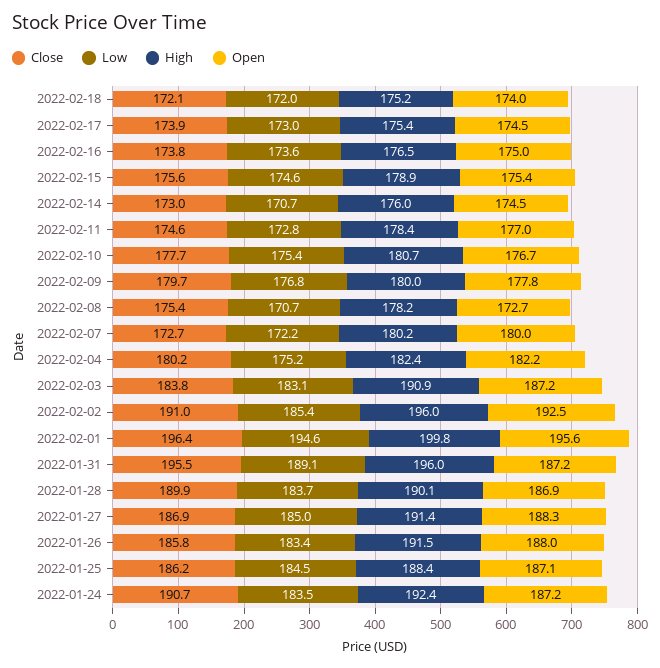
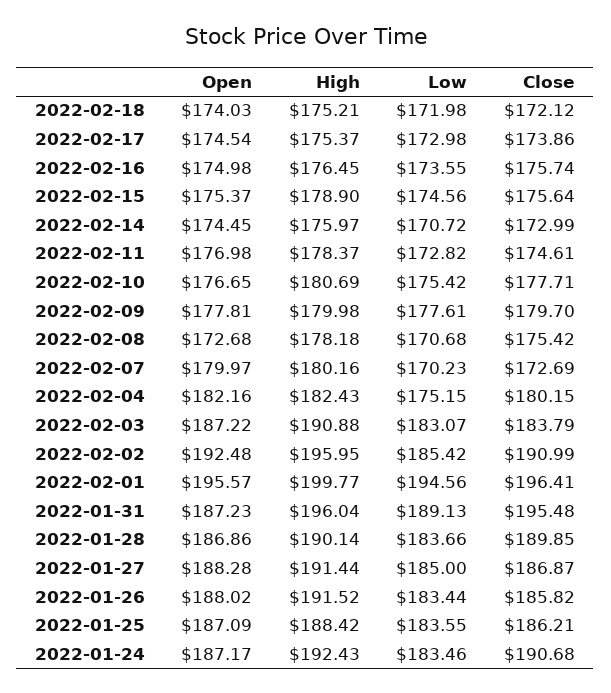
  {
    "Close": {
      "2022-02-18": 172.12,
      "2022-02-17": 173.86,
-     "2022-02-16": 173.8,
+     "2022-02-16": 175.74,
      "2022-02-15": 175.64,
      "2022-02-14": 172.99,
      "2022-02-11": 174.61,
      "2022-02-10": 177.71,
      "2022-02-09": 179.7,
      "2022-02-08": 175.42,
      "2022-02-07": 172.69,
      "2022-02-04": 180.15,
      "2022-02-03": 183.79,
      "2022-02-02": 190.99,
      "2022-02-01": 196.41,
      "2022-01-31": 195.48,
      "2022-01-28": 189.85,
      "2022-01-27": 186.87,
      "2022-01-26": 185.82,
      "2022-01-25": 186.21,
      "2022-01-24": 190.68
    },
    "Low": {
      "2022-02-18": 171.98,
      "2022-02-17": 172.98,
      "2022-02-16": 173.55,
      "2022-02-15": 174.56,
      "2022-02-14": 170.72,
      "2022-02-11": 172.82,
      "2022-02-10": 175.42,
-     "2022-02-09": 176.8,
+     "2022-02-09": 177.61,
      "2022-02-08": 170.68,
-     "2022-02-07": 172.2,
+     "2022-02-07": 170.23,
      "2022-02-04": 175.15,
      "2022-02-03": 183.07,
      "2022-02-02": 185.42,
      "2022-02-01": 194.56,
      "2022-01-31": 189.13,
      "2022-01-28": 183.66,
      "2022-01-27": 185,
      "2022-01-26": 183.44,
-     "2022-01-25": 184.5,
+     "2022-01-25": 183.55,
      "2022-01-24": 183.46
    },
    "High": {
      "2022-02-18": 175.21,
      "2022-02-17": 175.37,
      "2022-02-16": 176.45,
      "2022-02-15": 178.9,
      "2022-02-14": 175.97,
      "2022-02-11": 178.37,
      "2022-02-10": 180.69,
      "2022-02-09": 179.98,
      "2022-02-08": 178.18,
      "2022-02-07": 180.16,
      "2022-02-04": 182.43,
      "2022-02-03": 190.88,
      "2022-02-02": 195.95,
      "2022-02-01": 199.77,
      "2022-01-31": 196.04,
      "2022-01-28": 190.14,
      "2022-01-27": 191.44,
      "2022-01-26": 191.52,
      "2022-01-25": 188.42,
      "2022-01-24": 192.43
    },
    "Open": {
      "2022-02-18": 174.03,
      "2022-02-17": 174.54,
      "2022-02-16": 174.98,
      "2022-02-15": 175.37,
      "2022-02-14": 174.45,
      "2022-02-11": 176.98,
      "2022-02-10": 176.65,
      "2022-02-09": 177.81,
      "2022-02-08": 172.68,
      "2022-02-07": 179.97,
      "2022-02-04": 182.16,
      "2022-02-03": 187.22,
      "2022-02-02": 192.48,
      "2022-02-01": 195.57,
      "2022-01-31": 187.23,
      "2022-01-28": 186.86,
      "2022-01-27": 188.28,
      "2022-01-26": 188.02,
      "2022-01-25": 187.09,
      "2022-01-24": 187.17
    }
  }

